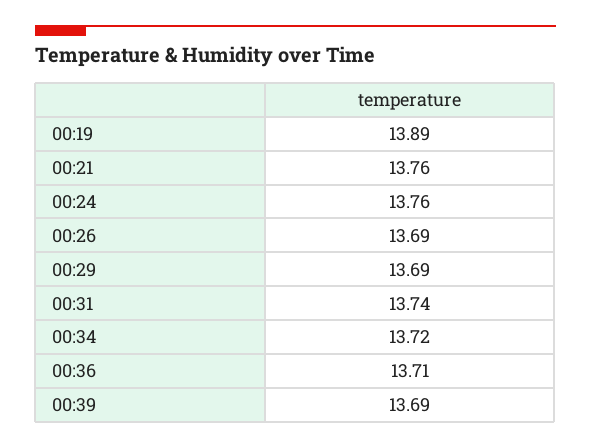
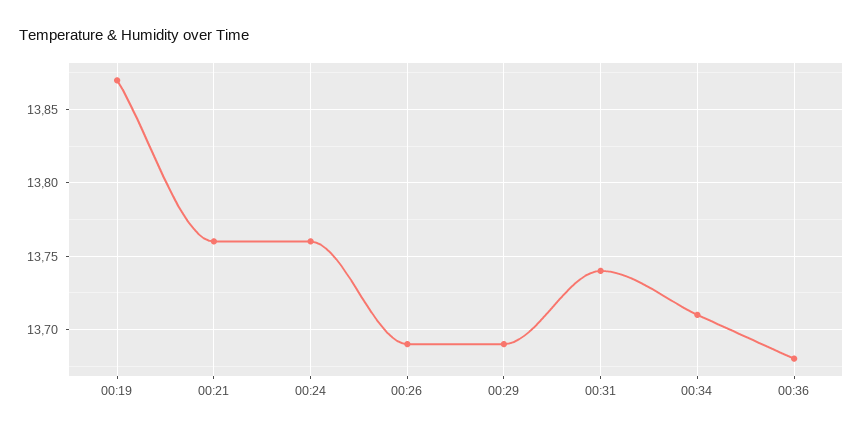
  {
-   "00:19": 13.89,
+   "00:19": 13.87,
    "00:21": 13.76,
    "00:24": 13.76,
    "00:26": 13.69,
    "00:29": 13.69,
    "00:31": 13.74,
-   "00:34": 13.72,
+   "00:34": 13.71,
-   "00:36": 13.71,
+   "00:36": 13.68
-   "00:39": 13.69
  }

